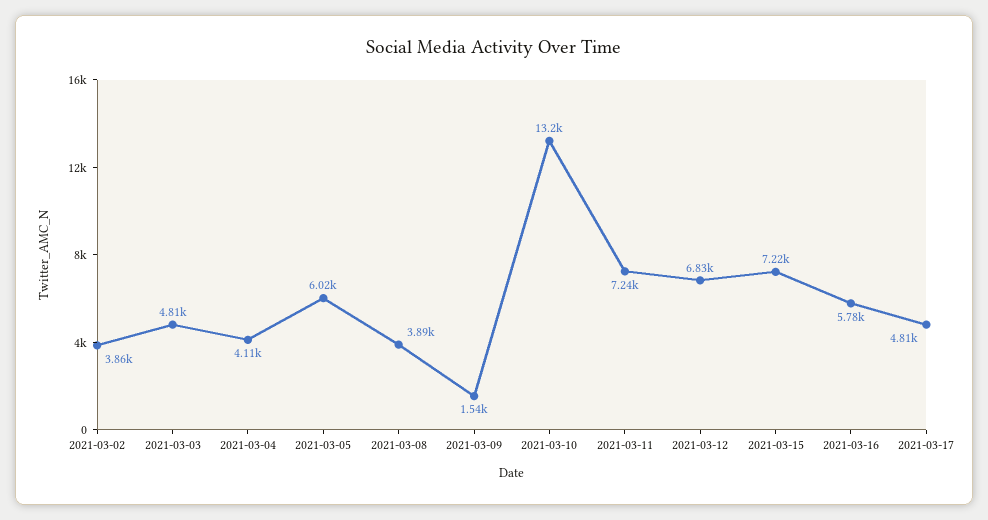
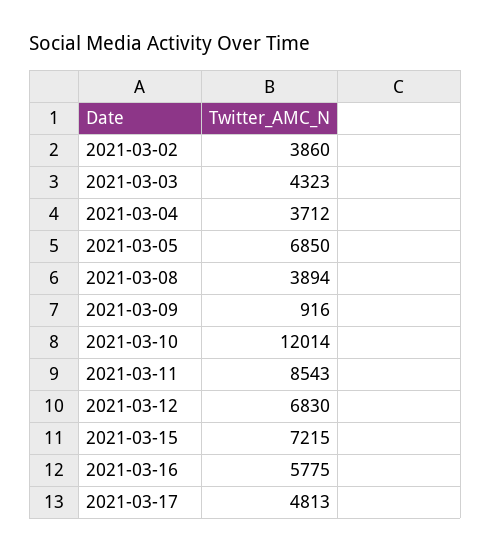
  {
    "2021-03-02": 3860,
-   "2021-03-03": 4810,
+   "2021-03-03": 4323,
-   "2021-03-04": 4110,
+   "2021-03-04": 3712,
-   "2021-03-05": 6020,
+   "2021-03-05": 6850,
    "2021-03-08": 3894,
-   "2021-03-09": 1540,
+   "2021-03-09": 916,
-   "2021-03-10": 13200,
+   "2021-03-10": 12014,
-   "2021-03-11": 7240,
+   "2021-03-11": 8543,
    "2021-03-12": 6830,
    "2021-03-15": 7215,
    "2021-03-16": 5775,
    "2021-03-17": 4813
  }

